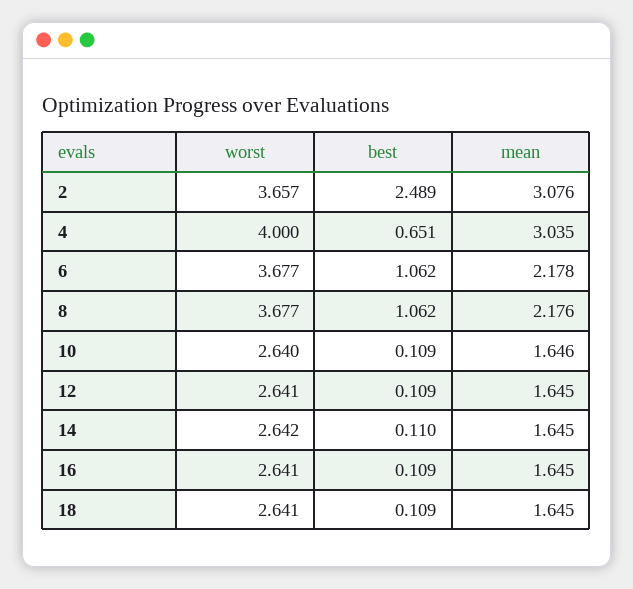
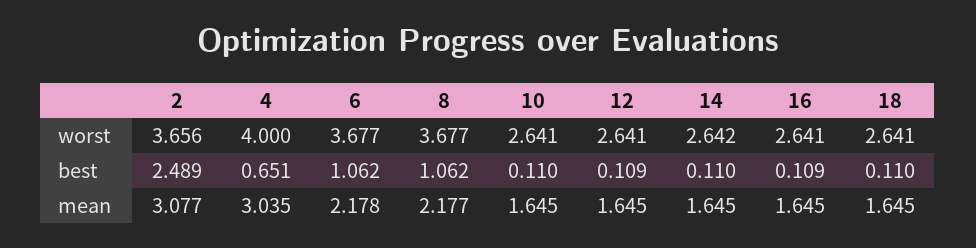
  {
    "worst": {
-     "2": 3.657,
+     "2": 3.656,
      "4": 4,
      "6": 3.677,
      "8": 3.677,
-     "10": 2.64,
+     "10": 2.641,
      "12": 2.641,
      "14": 2.642,
      "16": 2.641,
      "18": 2.641
    },
    "best": {
      "2": 2.489,
      "4": 0.651,
      "6": 1.062,
      "8": 1.062,
-     "10": 0.109,
+     "10": 0.11,
      "12": 0.109,
      "14": 0.11,
      "16": 0.109,
-     "18": 0.109
+     "18": 0.11
    },
    "mean": {
-     "2": 3.076,
+     "2": 3.077,
      "4": 3.035,
      "6": 2.178,
-     "8": 2.176,
+     "8": 2.177,
-     "10": 1.646,
+     "10": 1.645,
      "12": 1.645,
      "14": 1.645,
      "16": 1.645,
      "18": 1.645
    }
  }

